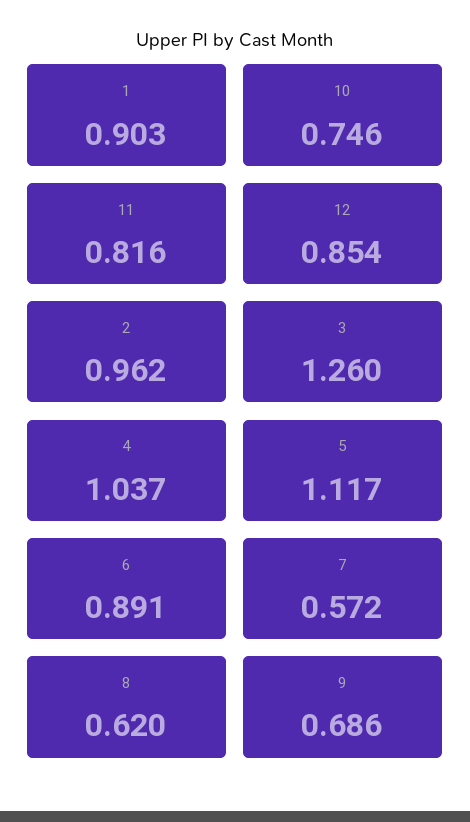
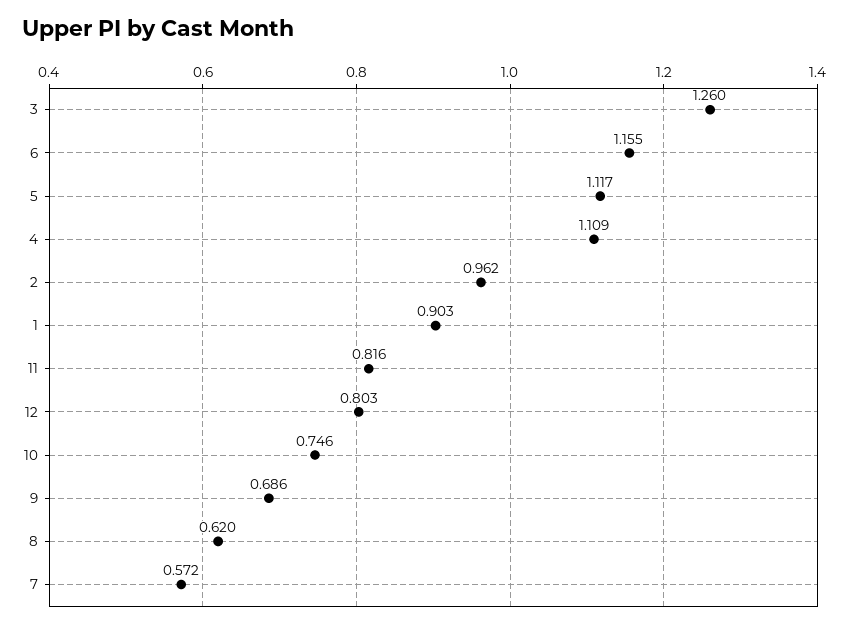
  {
    "1": 0.903,
    "10": 0.746,
    "11": 0.816,
-   "12": 0.854,
+   "12": 0.803,
    "2": 0.962,
    "3": 1.26,
-   "4": 1.037,
+   "4": 1.109,
    "5": 1.117,
-   "6": 0.891,
+   "6": 1.155,
    "7": 0.572,
    "8": 0.62,
    "9": 0.686
  }

